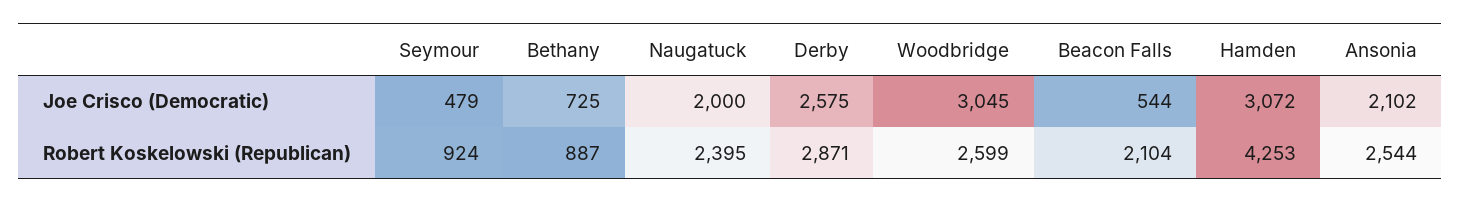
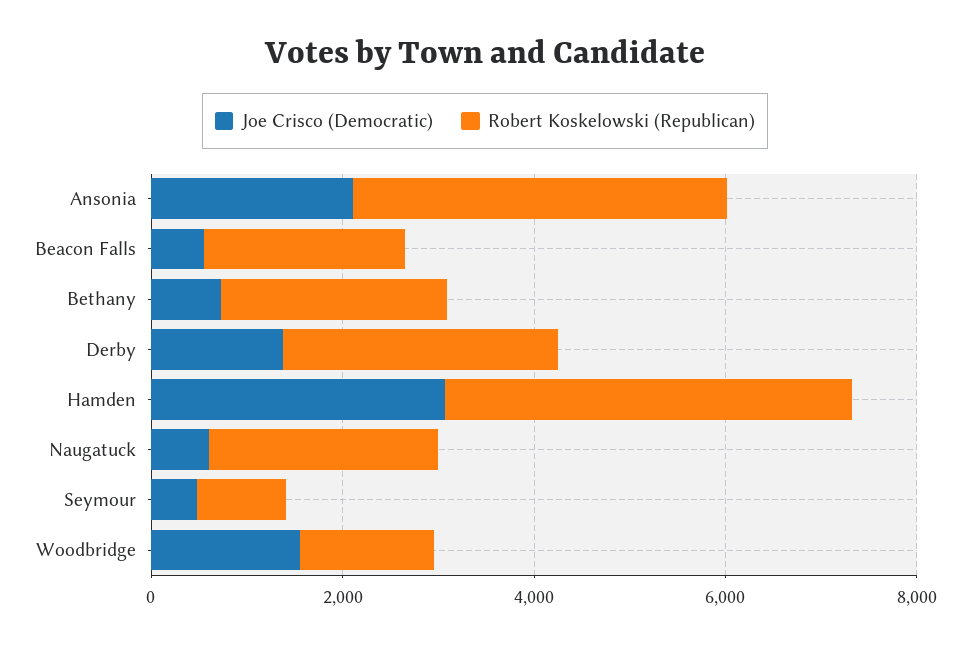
  {
    "Joe Crisco (Democratic)": {
      "Seymour": 479,
      "Bethany": 725,
-     "Naugatuck": 2000,
+     "Naugatuck": 500,
-     "Derby": 2575,
+     "Derby": 1500,
-     "Woodbridge": 3045,
+     "Woodbridge": 1500,
      "Beacon Falls": 544,
      "Hamden": 3072,
      "Ansonia": 2102
    },
    "Robert Koskelowski (Republican)": {
      "Seymour": 924,
-     "Bethany": 887,
+     "Bethany": 2500,
      "Naugatuck": 2395,
      "Derby": 2871,
-     "Woodbridge": 2599,
+     "Woodbridge": 1500,
      "Beacon Falls": 2104,
      "Hamden": 4253,
-     "Ansonia": 2544
+     "Ansonia": 4000
    }
  }

